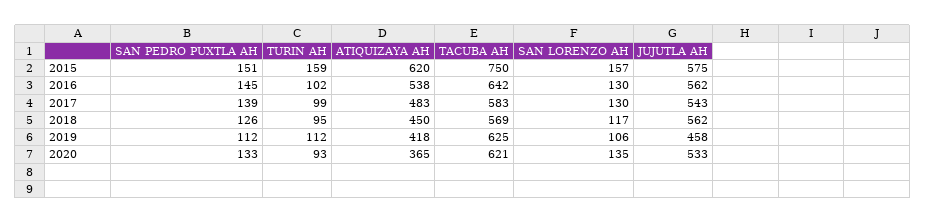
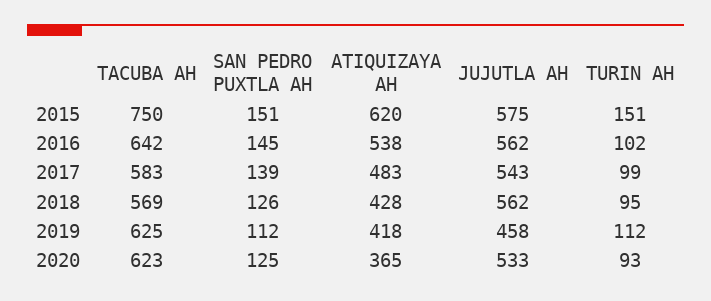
  {
    "SAN PEDRO PUXTLA AH": {
      "2015": 151,
      "2016": 145,
      "2017": 139,
      "2018": 126,
      "2019": 112,
-     "2020": 133
+     "2020": 125
    },
    "TURIN AH": {
-     "2015": 159,
+     "2015": 151,
      "2016": 102,
      "2017": 99,
      "2018": 95,
      "2019": 112,
      "2020": 93
    },
    "ATIQUIZAYA AH": {
      "2015": 620,
      "2016": 538,
      "2017": 483,
-     "2018": 450,
+     "2018": 428,
      "2019": 418,
      "2020": 365
    },
    "TACUBA AH": {
      "2015": 750,
      "2016": 642,
      "2017": 583,
      "2018": 569,
      "2019": 625,
-     "2020": 621
+     "2020": 623
    },
-   "SAN LORENZO AH": {
-     "2015": 157,
-     "2016": 130,
-     "2017": 130,
-     "2018": 117,
-     "2019": 106,
-     "2020": 135
-   },
    "JUJUTLA AH": {
      "2015": 575,
      "2016": 562,
      "2017": 543,
      "2018": 562,
      "2019": 458,
      "2020": 533
    }
  }

